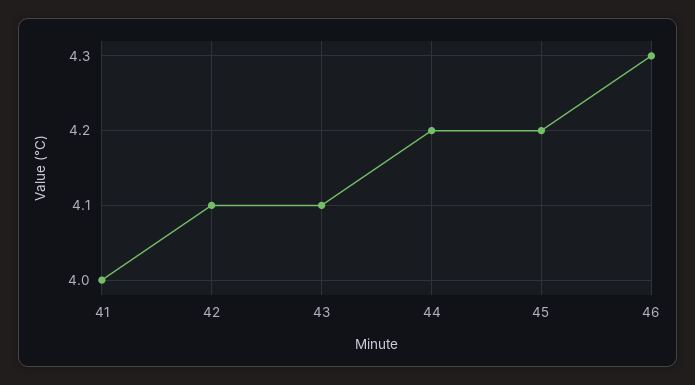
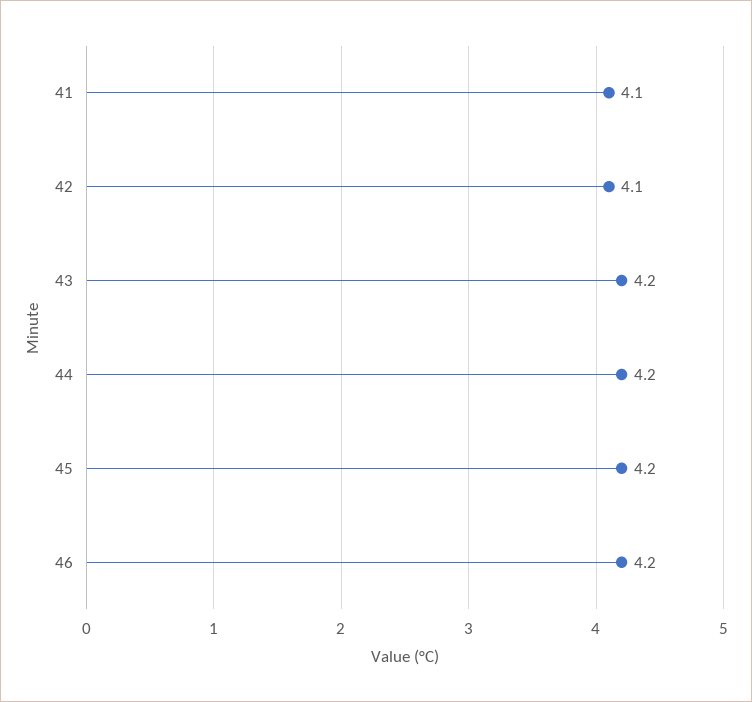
  {
-   "41": 4,
+   "41": 4.1,
    "42": 4.1,
-   "43": 4.1,
+   "43": 4.2,
    "44": 4.2,
    "45": 4.2,
-   "46": 4.3
+   "46": 4.2
  }

